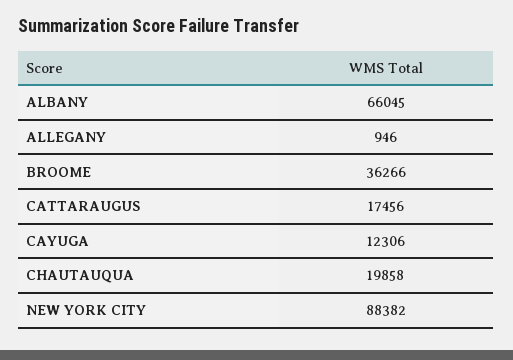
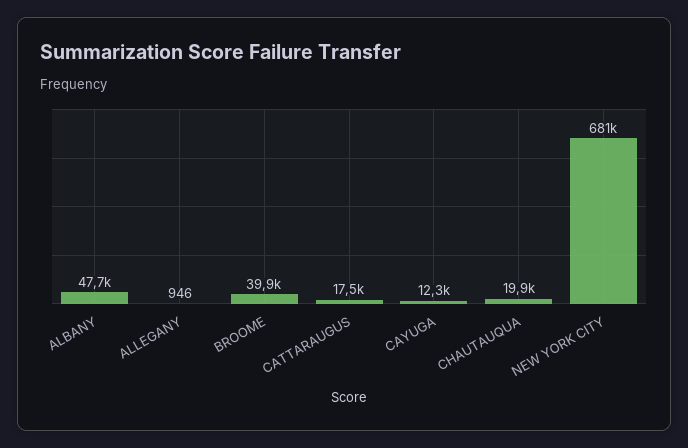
  {
-   "ALBANY": 66045,
+   "ALBANY": 47700,
    "ALLEGANY": 946,
-   "BROOME": 36266,
+   "BROOME": 39900,
    "CATTARAUGUS": 17456,
    "CAYUGA": 12306,
    "CHAUTAUQUA": 19858,
-   "NEW YORK CITY": 88382
+   "NEW YORK CITY": 681000
  }

